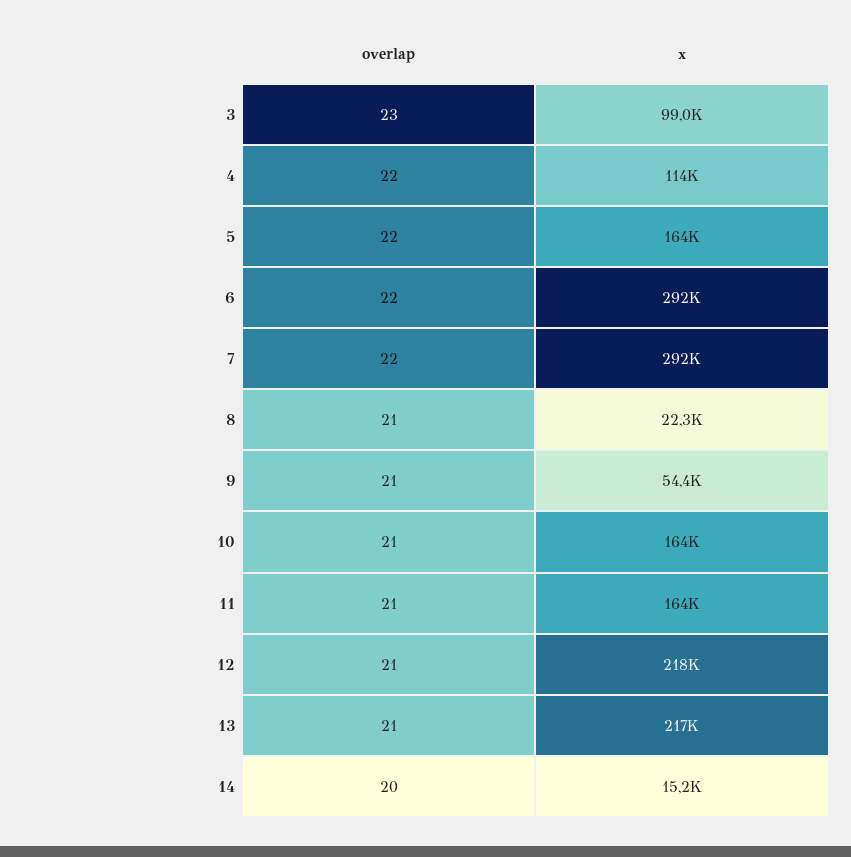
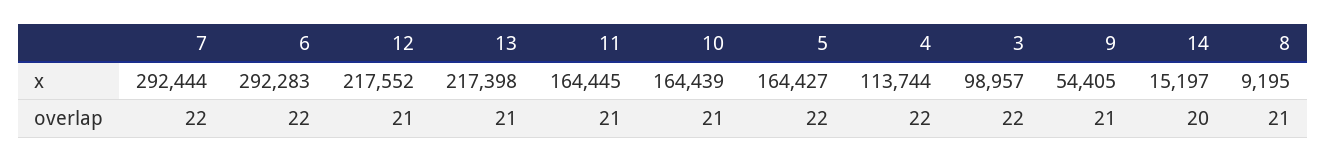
  {
    "overlap": {
-     "3": 23,
+     "3": 22,
      "4": 22,
      "5": 22,
      "6": 22,
      "7": 22,
      "8": 21,
      "9": 21,
      "10": 21,
      "11": 21,
      "12": 21,
      "13": 21,
      "14": 20
    },
    "x": {
      "3": 98957,
      "4": 113744,
      "5": 164427,
      "6": 292283,
      "7": 292444,
-     "8": 22300,
+     "8": 9195,
      "9": 54405,
      "10": 164439,
      "11": 164445,
      "12": 217552,
      "13": 217398,
      "14": 15197
    }
  }

